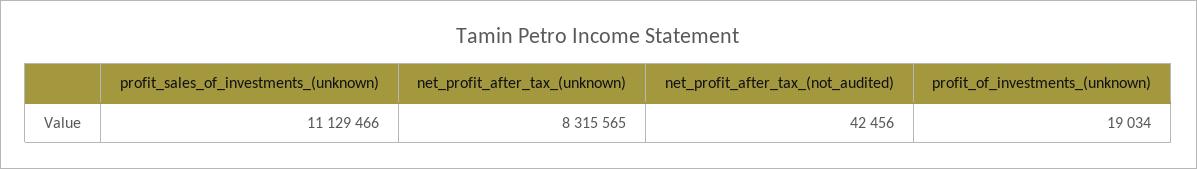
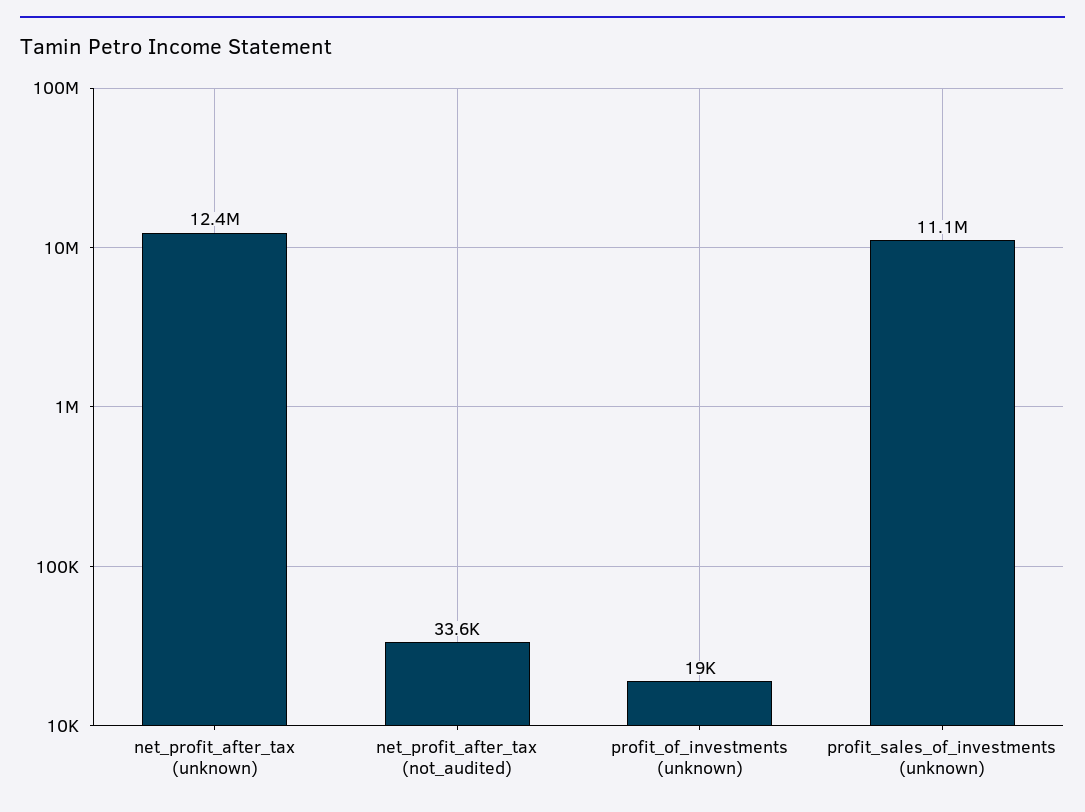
  {
    "profit_sales_of_investments_(unknown)": 11129466,
-   "net_profit_after_tax_(unknown)": 8315565,
+   "net_profit_after_tax_(unknown)": 12400000,
-   "net_profit_after_tax_(not_audited)": 42456,
+   "net_profit_after_tax_(not_audited)": 33600,
    "profit_of_investments_(unknown)": 19034
  }

